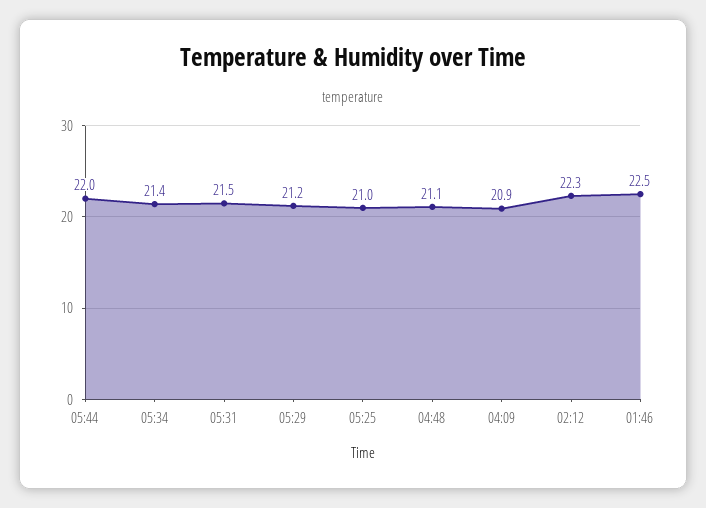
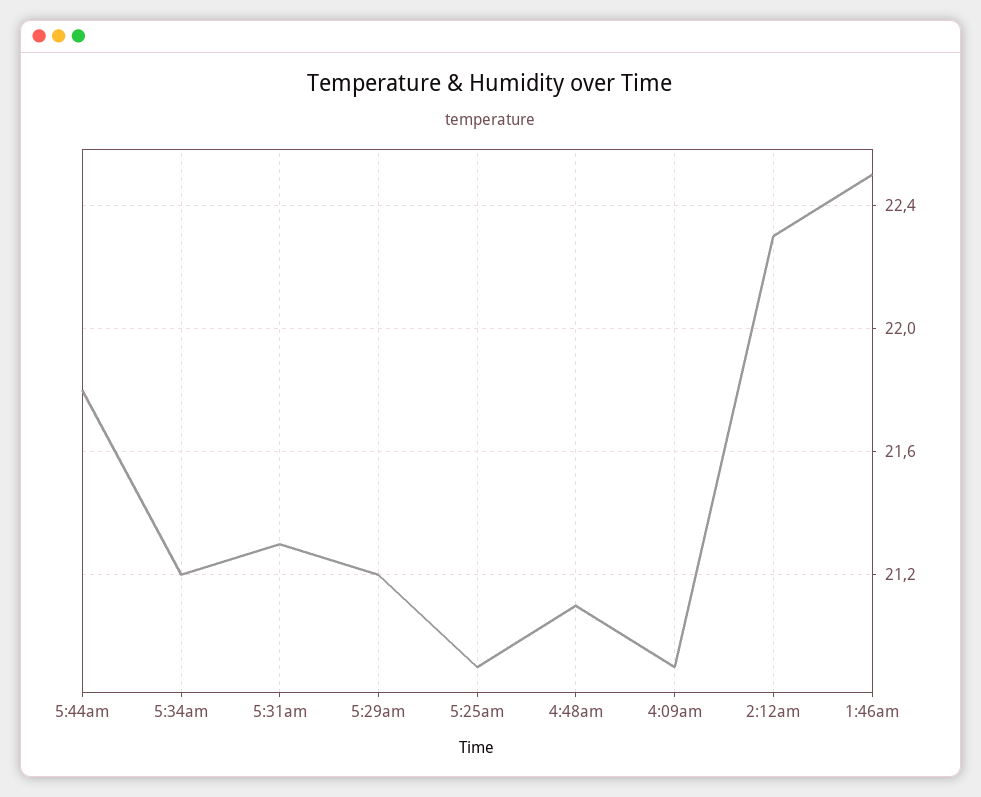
  {
-   "05:44": 22,
+   "05:44": 21.8,
-   "05:34": 21.4,
+   "05:34": 21.2,
-   "05:31": 21.5,
+   "05:31": 21.3,
    "05:29": 21.2,
-   "05:25": 21,
+   "05:25": 20.9,
    "04:48": 21.1,
    "04:09": 20.9,
    "02:12": 22.3,
    "01:46": 22.5
  }

